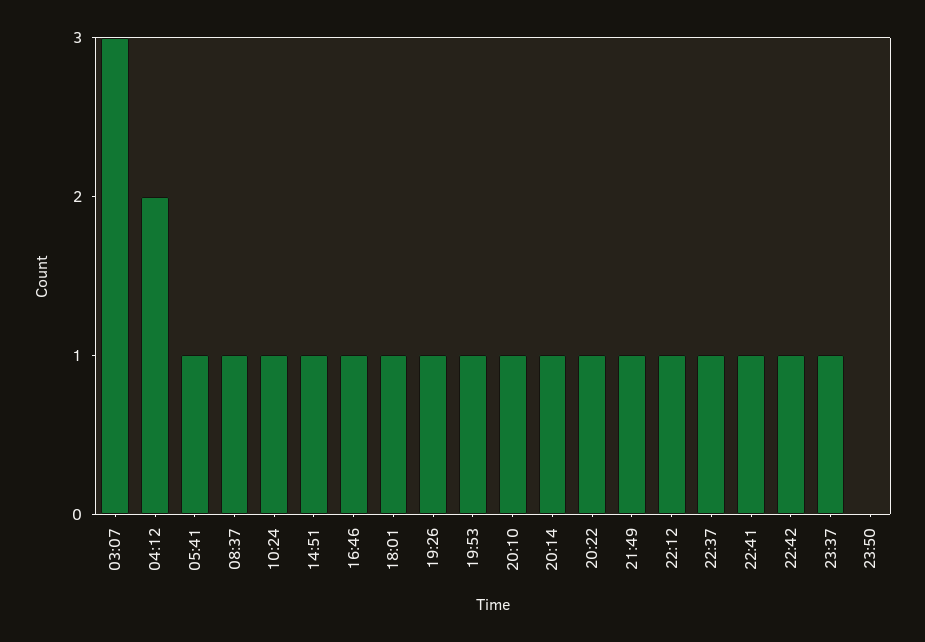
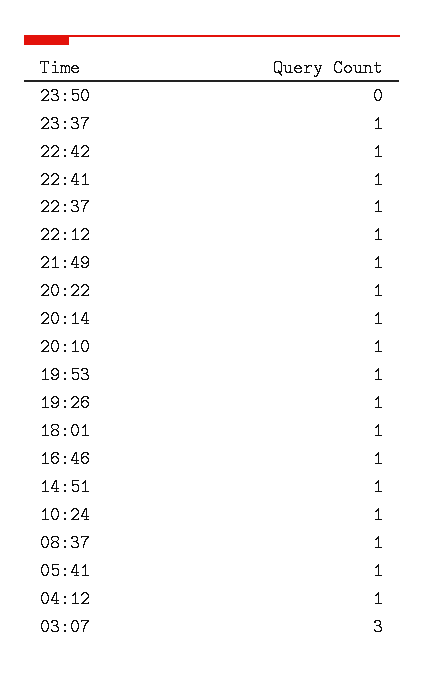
  {
    "03:07": 3,
-   "04:12": 2,
+   "04:12": 1,
    "05:41": 1,
    "08:37": 1,
    "10:24": 1,
    "14:51": 1,
    "16:46": 1,
    "18:01": 1,
    "19:26": 1,
    "19:53": 1,
    "20:10": 1,
    "20:14": 1,
    "20:22": 1,
    "21:49": 1,
    "22:12": 1,
    "22:37": 1,
    "22:41": 1,
    "22:42": 1,
    "23:37": 1,
    "23:50": 0
  }

